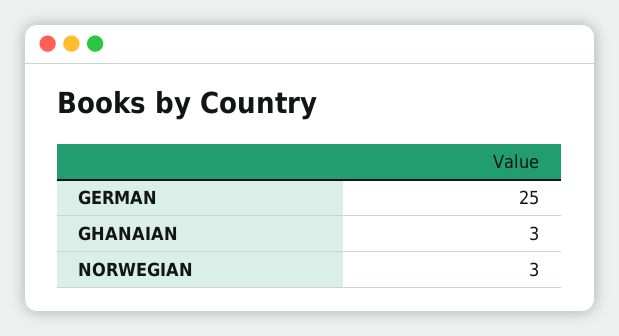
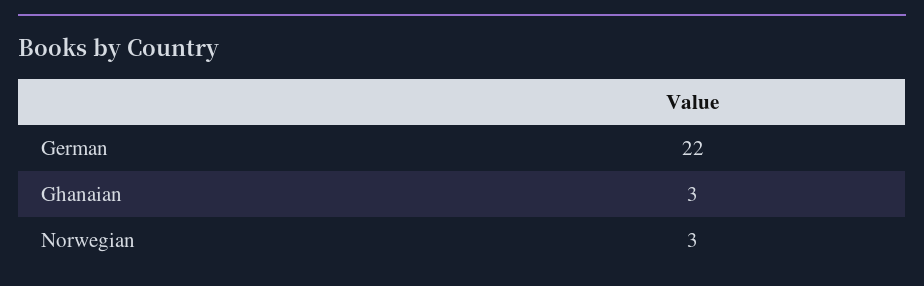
  {
-   "GERMAN": 25,
+   "GERMAN": 22,
    "GHANAIAN": 3,
    "NORWEGIAN": 3
  }

